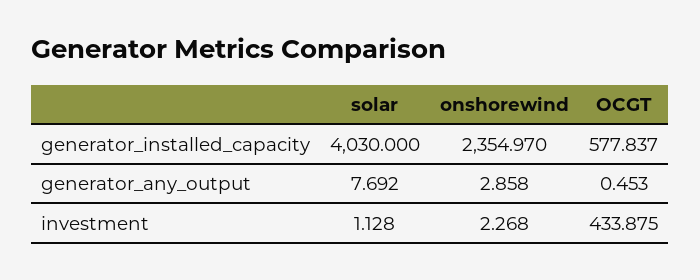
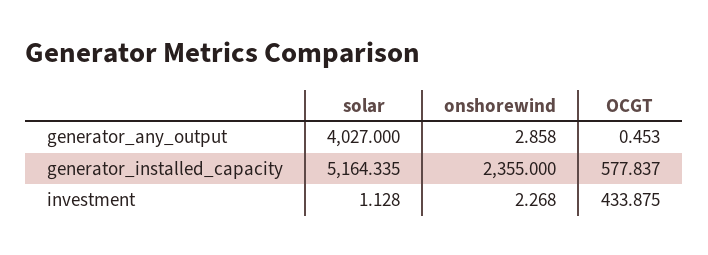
  {
    "solar": {
-     "generator_installed_capacity": 4030,
+     "generator_installed_capacity": 5164.335,
-     "generator_any_output": 7.692,
+     "generator_any_output": 4027,
      "investment": 1.128
    },
    "onshorewind": {
-     "generator_installed_capacity": 2354.97,
+     "generator_installed_capacity": 2355,
      "generator_any_output": 2.858,
      "investment": 2.268
    },
    "OCGT": {
      "generator_installed_capacity": 577.837,
      "generator_any_output": 0.453,
      "investment": 433.875
    }
  }

